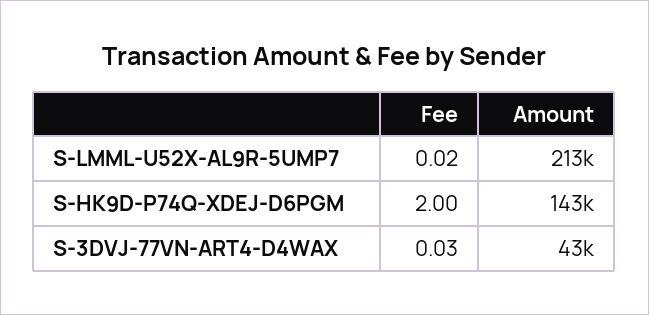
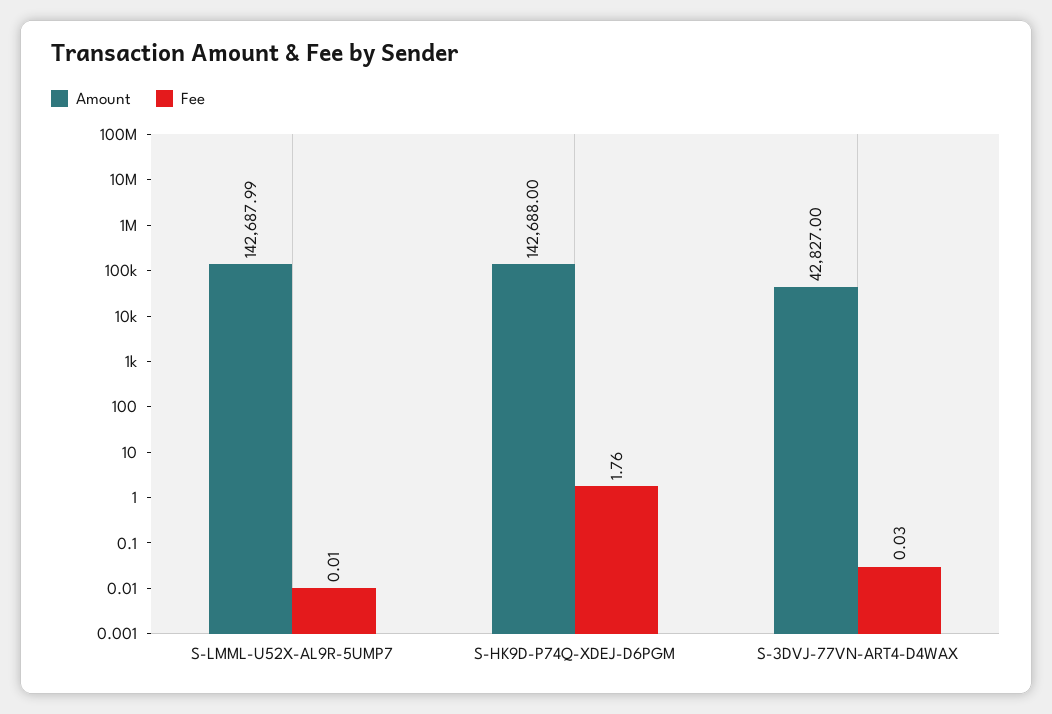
  {
    "Fee": {
-     "S-LMML-U52X-AL9R-5UMP7": 0.02,
+     "S-LMML-U52X-AL9R-5UMP7": 0.01,
-     "S-HK9D-P74Q-XDEJ-D6PGM": 2,
+     "S-HK9D-P74Q-XDEJ-D6PGM": 1.76,
      "S-3DVJ-77VN-ART4-D4WAX": 0.03
    },
    "Amount": {
-     "S-LMML-U52X-AL9R-5UMP7": 213000,
+     "S-LMML-U52X-AL9R-5UMP7": 142687.99,
      "S-HK9D-P74Q-XDEJ-D6PGM": 142688,
      "S-3DVJ-77VN-ART4-D4WAX": 42827
    }
  }

